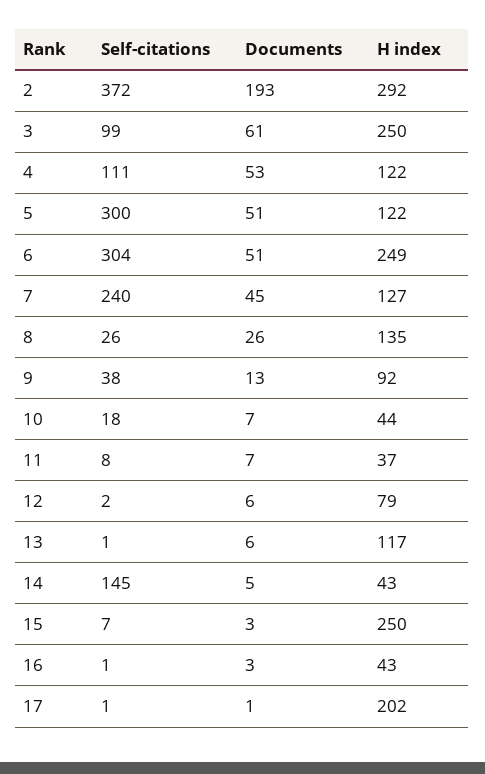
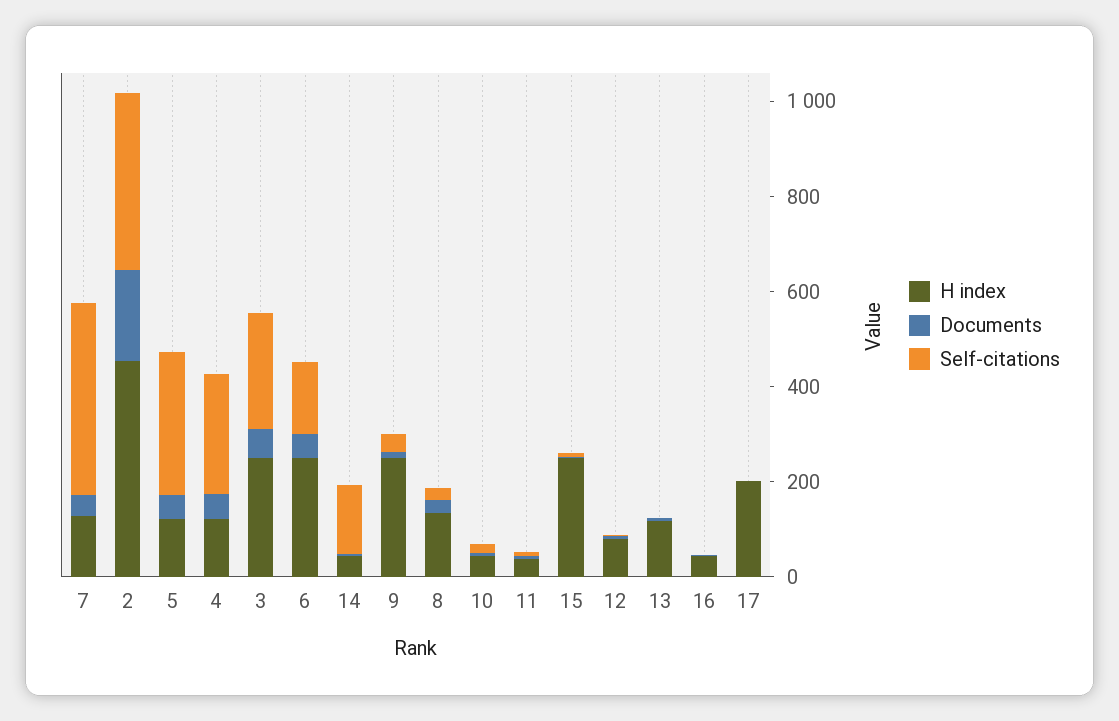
  {
    "Self-citations": {
      "2": 372,
-     "3": 99,
+     "3": 250,
-     "4": 111,
+     "4": 250,
      "5": 300,
-     "6": 304,
+     "6": 150,
-     "7": 240,
+     "7": 400,
      "8": 26,
      "9": 38,
      "10": 18,
      "11": 8,
      "12": 2,
      "13": 1,
      "14": 145,
      "15": 7,
      "16": 1,
      "17": 1
    },
    "Documents": {
      "2": 193,
      "3": 61,
      "4": 53,
      "5": 51,
      "6": 51,
      "7": 45,
      "8": 26,
      "9": 13,
      "10": 7,
      "11": 7,
      "12": 6,
      "13": 6,
      "14": 5,
      "15": 3,
      "16": 3,
      "17": 1
    },
    "H index": {
-     "2": 292,
+     "2": 450,
      "3": 250,
      "4": 122,
      "5": 122,
      "6": 249,
      "7": 127,
      "8": 135,
-     "9": 92,
+     "9": 250,
      "10": 44,
      "11": 37,
      "12": 79,
      "13": 117,
      "14": 43,
      "15": 250,
      "16": 43,
      "17": 202
    }
  }

